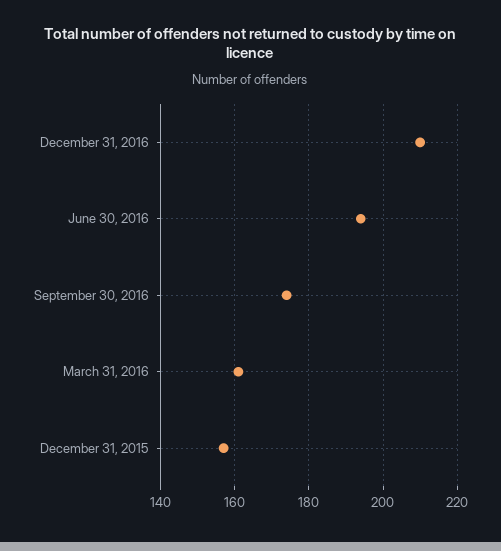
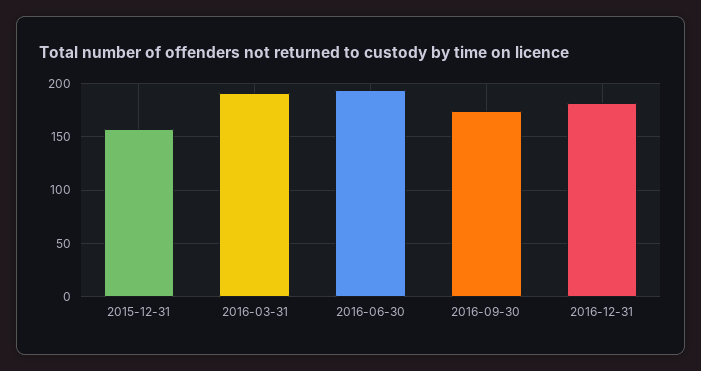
  {
-   "December 31, 2016": 210,
+   "December 31, 2016": 180,
    "June 30, 2016": 195,
    "September 30, 2016": 175,
-   "March 31, 2016": 160,
+   "March 31, 2016": 190,
    "December 31, 2015": 155
  }

